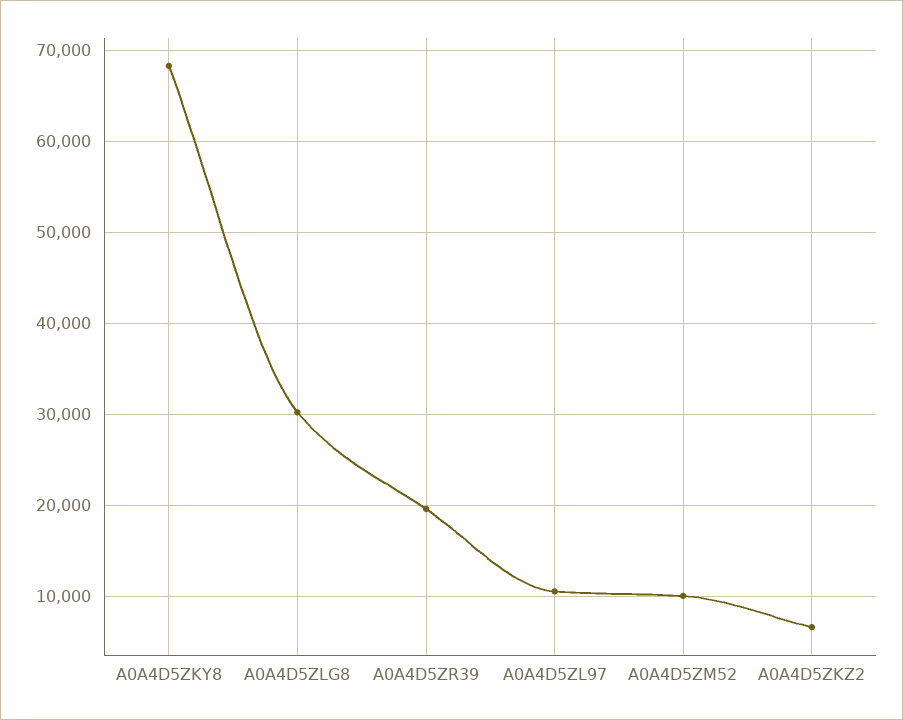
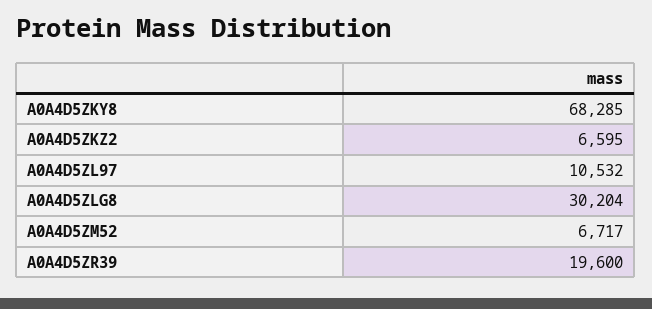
  {
    "A0A4D5ZKY8": 68285,
    "A0A4D5ZLG8": 30204,
    "A0A4D5ZR39": 19600,
    "A0A4D5ZL97": 10532,
-   "A0A4D5ZM52": 10000,
+   "A0A4D5ZM52": 6717,
    "A0A4D5ZKZ2": 6595
  }

